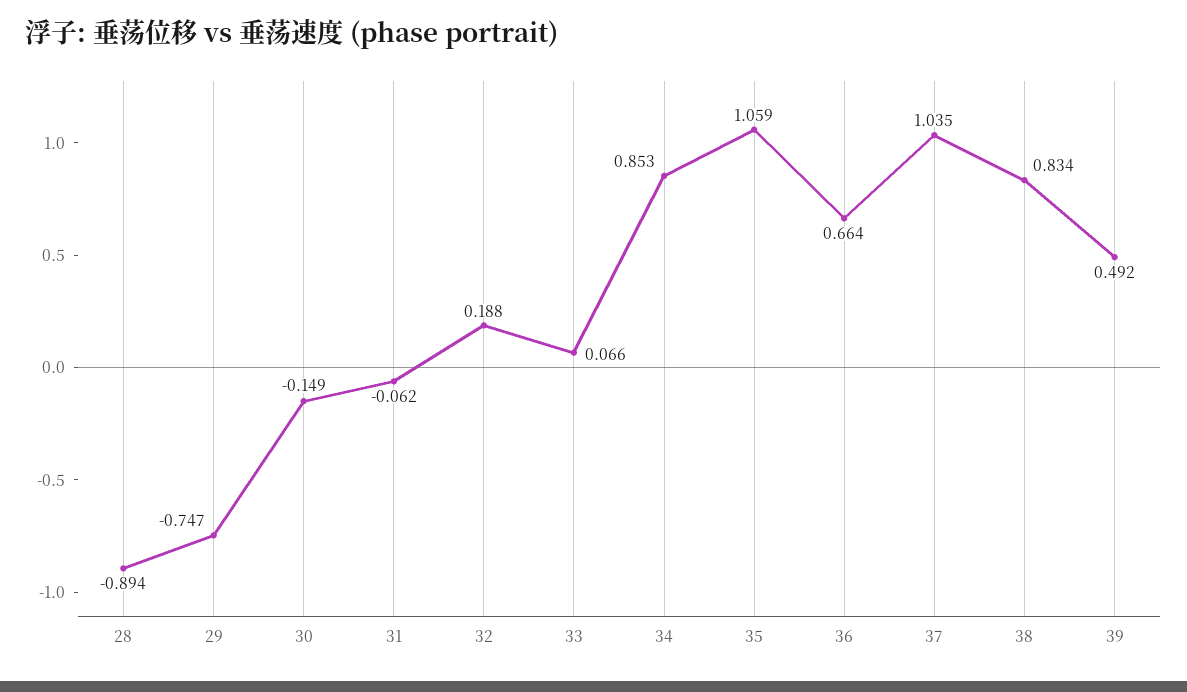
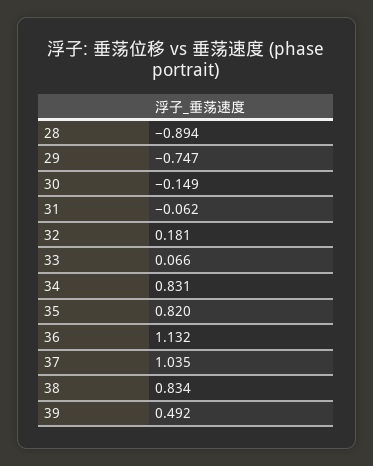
  {
    "28": -0.894,
    "29": -0.747,
    "30": -0.149,
    "31": -0.062,
-   "32": 0.188,
+   "32": 0.181,
    "33": 0.066,
-   "34": 0.853,
+   "34": 0.831,
-   "35": 1.059,
+   "35": 0.82,
-   "36": 0.664,
+   "36": 1.132,
    "37": 1.035,
    "38": 0.834,
    "39": 0.492
  }

